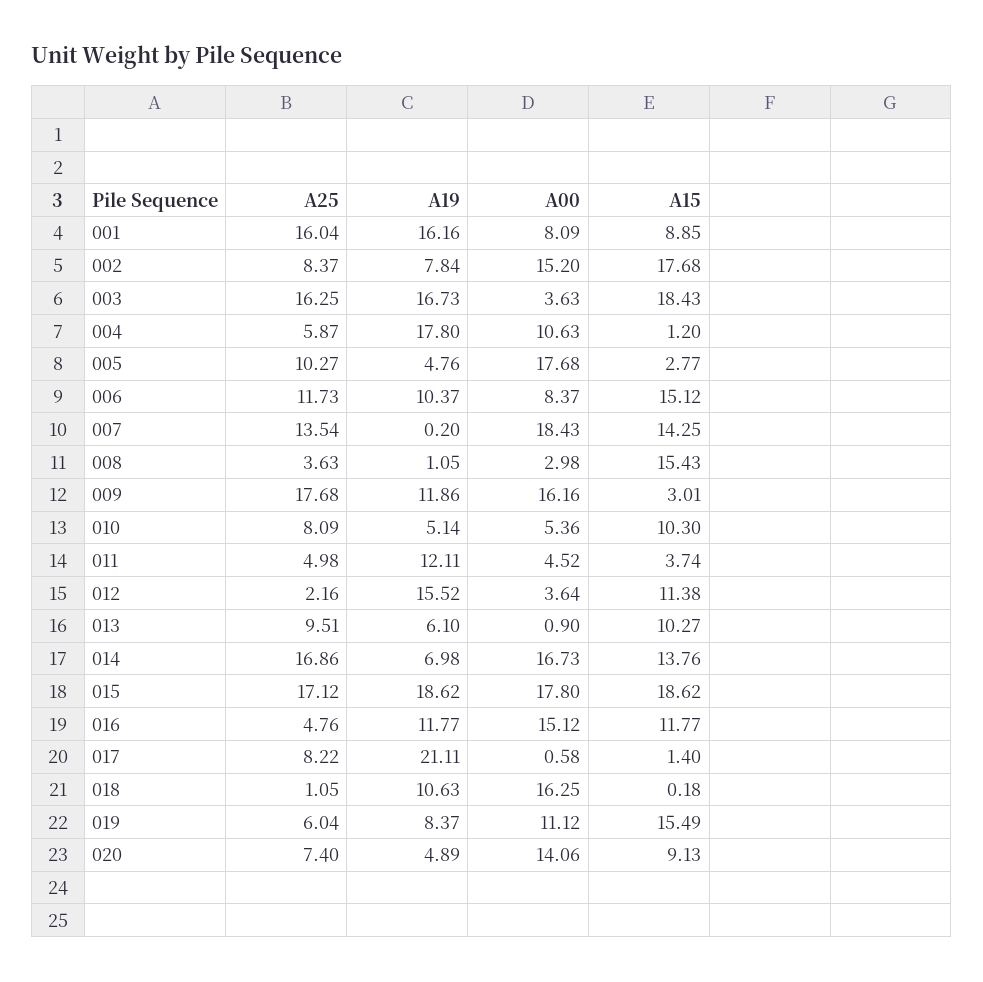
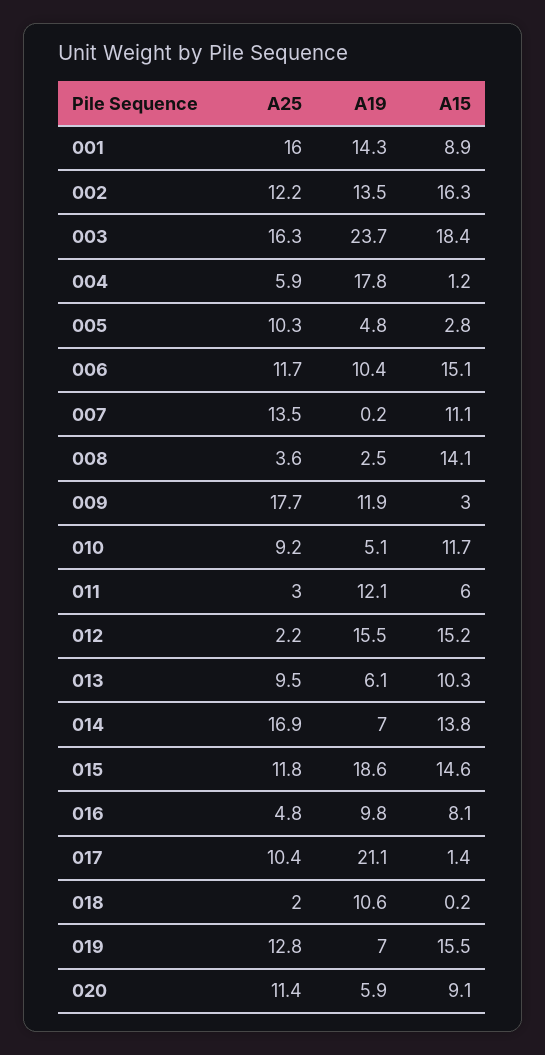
  {
    "A25": {
      "001": 16.04,
-     "002": 8.37,
+     "002": 12.2,
      "003": 16.25,
      "004": 5.87,
      "005": 10.27,
      "006": 11.73,
      "007": 13.54,
      "008": 3.63,
      "009": 17.68,
-     "010": 8.09,
+     "010": 9.2,
-     "011": 4.98,
+     "011": 3,
      "012": 2.16,
      "013": 9.51,
      "014": 16.86,
-     "015": 17.12,
+     "015": 11.8,
      "016": 4.76,
-     "017": 8.22,
+     "017": 10.4,
-     "018": 1.05,
+     "018": 2,
-     "019": 6.04,
+     "019": 12.8,
-     "020": 7.4
+     "020": 11.4
    },
    "A19": {
-     "001": 16.16,
+     "001": 14.3,
-     "002": 7.84,
+     "002": 13.5,
-     "003": 16.73,
+     "003": 23.7,
      "004": 17.8,
      "005": 4.76,
      "006": 10.37,
      "007": 0.2,
-     "008": 1.05,
+     "008": 2.5,
      "009": 11.86,
      "010": 5.14,
      "011": 12.11,
      "012": 15.52,
      "013": 6.1,
      "014": 6.98,
      "015": 18.62,
-     "016": 11.77,
+     "016": 9.8,
      "017": 21.11,
      "018": 10.63,
-     "019": 8.37,
+     "019": 7,
-     "020": 4.89
+     "020": 5.9
    },
-   "A00": {
-     "001": 8.09,
-     "002": 15.2,
-     "003": 3.63,
-     "004": 10.63,
-     "005": 17.68,
-     "006": 8.37,
-     "007": 18.43,
-     "008": 2.98,
-     "009": 16.16,
-     "010": 5.36,
-     "011": 4.52,
-     "012": 3.64,
-     "013": 0.9,
-     "014": 16.73,
-     "015": 17.8,
-     "016": 15.12,
-     "017": 0.58,
-     "018": 16.25,
-     "019": 11.12,
-     "020": 14.06
-   },
    "A15": {
      "001": 8.85,
-     "002": 17.68,
+     "002": 16.3,
      "003": 18.43,
      "004": 1.2,
      "005": 2.77,
      "006": 15.12,
-     "007": 14.25,
+     "007": 11.1,
-     "008": 15.43,
+     "008": 14.1,
      "009": 3.01,
-     "010": 10.3,
+     "010": 11.7,
-     "011": 3.74,
+     "011": 6,
-     "012": 11.38,
+     "012": 15.2,
      "013": 10.27,
      "014": 13.76,
-     "015": 18.62,
+     "015": 14.6,
-     "016": 11.77,
+     "016": 8.1,
      "017": 1.4,
      "018": 0.18,
      "019": 15.49,
      "020": 9.13
    }
  }

